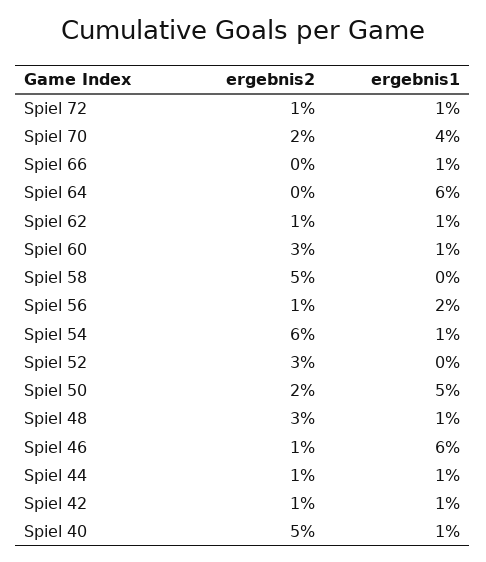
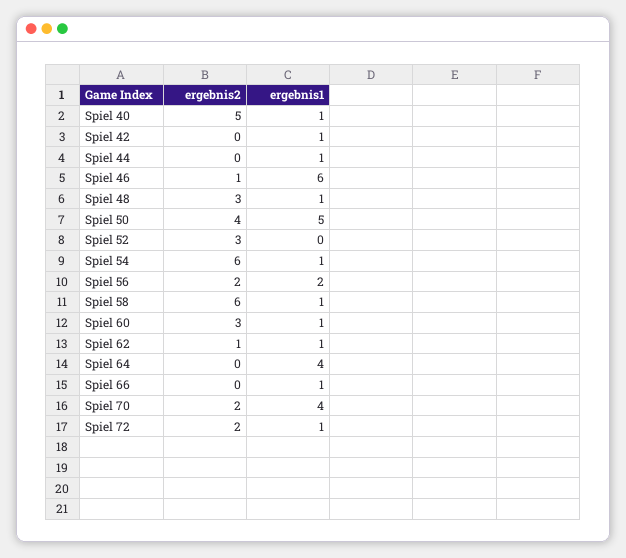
  {
    "ergebnis2": {
-     "Spiel 72": 1,
+     "Spiel 72": 2,
      "Spiel 70": 2,
      "Spiel 66": 0,
      "Spiel 64": 0,
      "Spiel 62": 1,
      "Spiel 60": 3,
-     "Spiel 58": 5,
+     "Spiel 58": 6,
-     "Spiel 56": 1,
+     "Spiel 56": 2,
      "Spiel 54": 6,
      "Spiel 52": 3,
-     "Spiel 50": 2,
+     "Spiel 50": 4,
      "Spiel 48": 3,
      "Spiel 46": 1,
-     "Spiel 44": 1,
+     "Spiel 44": 0,
-     "Spiel 42": 1,
+     "Spiel 42": 0,
      "Spiel 40": 5
    },
    "ergebnis1": {
      "Spiel 72": 1,
      "Spiel 70": 4,
      "Spiel 66": 1,
-     "Spiel 64": 6,
+     "Spiel 64": 4,
      "Spiel 62": 1,
      "Spiel 60": 1,
-     "Spiel 58": 0,
+     "Spiel 58": 1,
      "Spiel 56": 2,
      "Spiel 54": 1,
      "Spiel 52": 0,
      "Spiel 50": 5,
      "Spiel 48": 1,
      "Spiel 46": 6,
      "Spiel 44": 1,
      "Spiel 42": 1,
      "Spiel 40": 1
    }
  }

